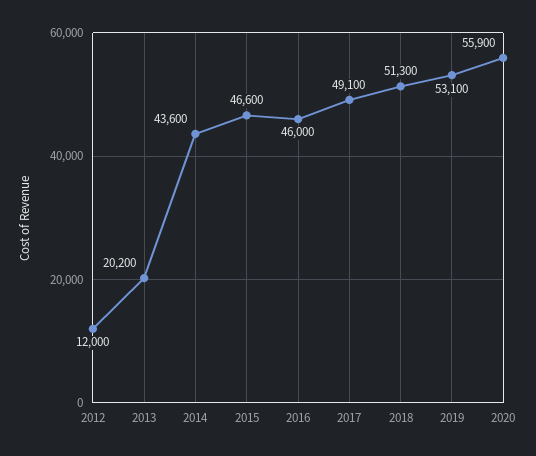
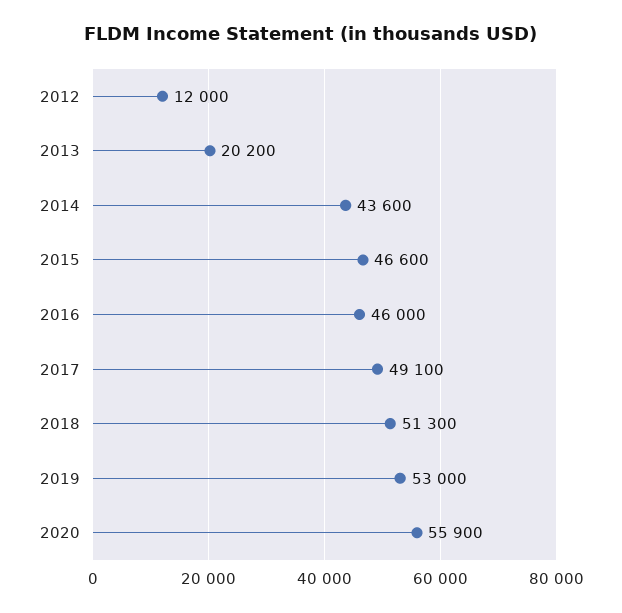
  {
    "2012": 12000,
    "2013": 20200,
    "2014": 43600,
    "2015": 46600,
    "2016": 46000,
    "2017": 49100,
    "2018": 51300,
-   "2019": 53100,
+   "2019": 53000,
    "2020": 55900
  }

